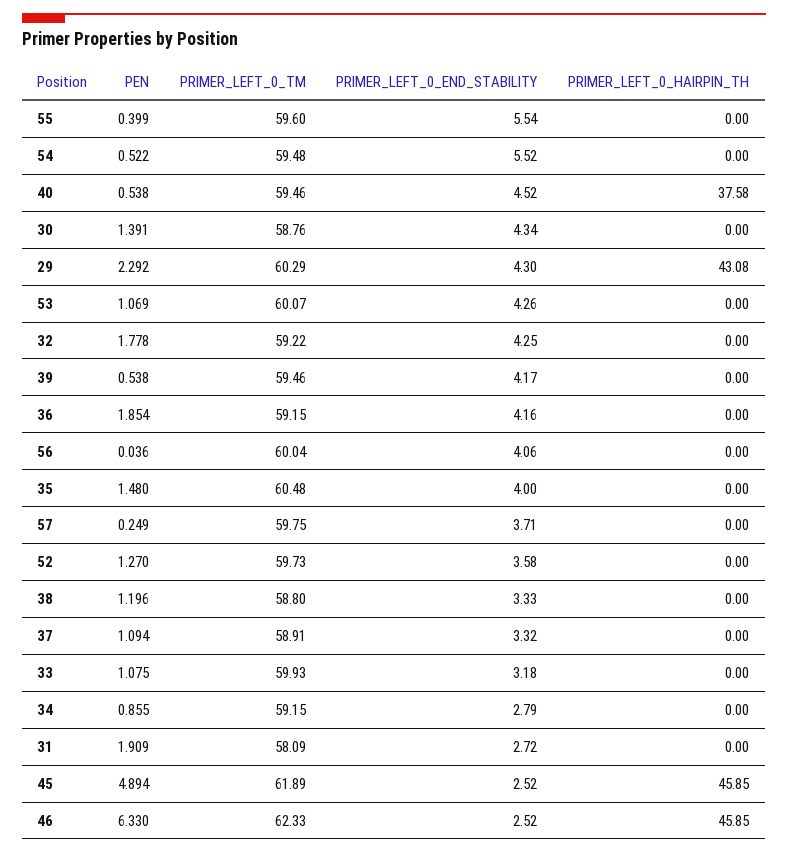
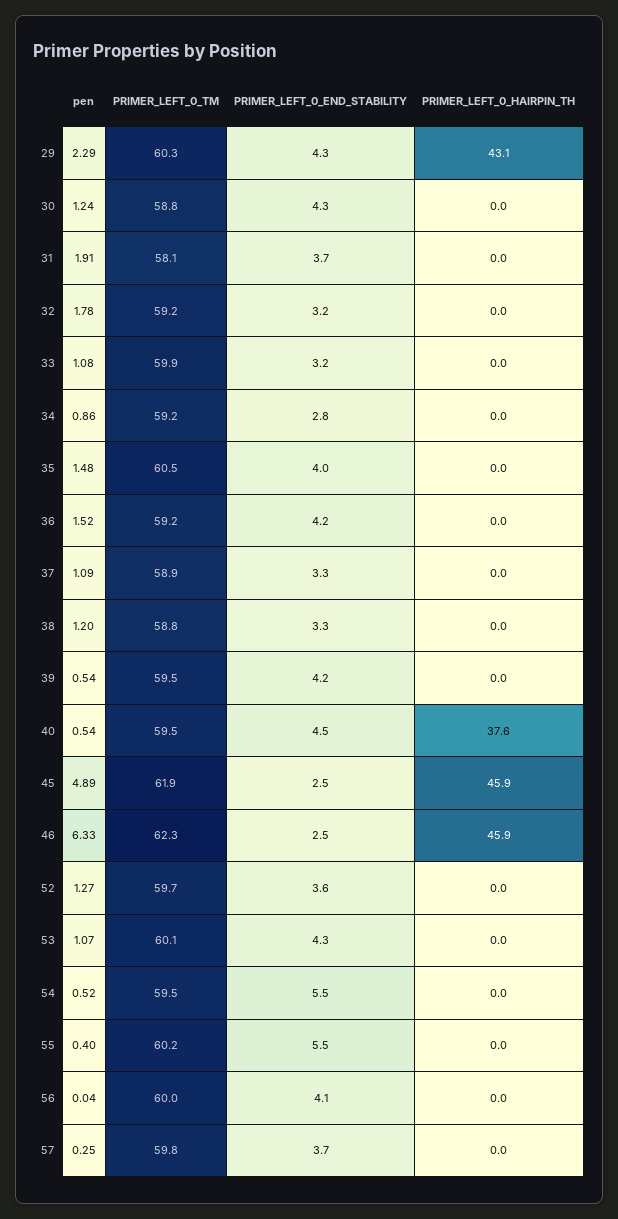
  {
    "PEN": {
      "55": 0.399,
      "54": 0.522,
      "40": 0.538,
-     "30": 1.391,
+     "30": 1.24,
      "29": 2.292,
      "53": 1.069,
      "32": 1.778,
      "39": 0.538,
-     "36": 1.854,
+     "36": 1.52,
      "56": 0.036,
      "35": 1.48,
      "57": 0.249,
      "52": 1.27,
      "38": 1.196,
      "37": 1.094,
      "33": 1.075,
      "34": 0.855,
      "31": 1.909,
      "45": 4.894,
      "46": 6.33
    },
    "PRIMER_LEFT_0_TM": {
-     "55": 59.6,
+     "55": 60.2,
      "54": 59.48,
      "40": 59.46,
      "30": 58.76,
      "29": 60.29,
      "53": 60.07,
      "32": 59.22,
      "39": 59.46,
      "36": 59.15,
      "56": 60.04,
      "35": 60.48,
      "57": 59.75,
      "52": 59.73,
      "38": 58.8,
      "37": 58.91,
      "33": 59.93,
      "34": 59.15,
      "31": 58.09,
      "45": 61.89,
      "46": 62.33
    },
    "PRIMER_LEFT_0_END_STABILITY": {
      "55": 5.54,
      "54": 5.52,
      "40": 4.52,
      "30": 4.34,
      "29": 4.3,
      "53": 4.26,
-     "32": 4.25,
+     "32": 3.2,
      "39": 4.17,
      "36": 4.16,
      "56": 4.06,
      "35": 4,
      "57": 3.71,
      "52": 3.58,
      "38": 3.33,
      "37": 3.32,
      "33": 3.18,
      "34": 2.79,
-     "31": 2.72,
+     "31": 3.7,
      "45": 2.52,
      "46": 2.52
    },
    "PRIMER_LEFT_0_HAIRPIN_TH": {
      "55": 0,
      "54": 0,
      "40": 37.58,
      "30": 0,
      "29": 43.08,
      "53": 0,
      "32": 0,
      "39": 0,
      "36": 0,
      "56": 0,
      "35": 0,
      "57": 0,
      "52": 0,
      "38": 0,
      "37": 0,
      "33": 0,
      "34": 0,
      "31": 0,
      "45": 45.85,
      "46": 45.85
    }
  }

